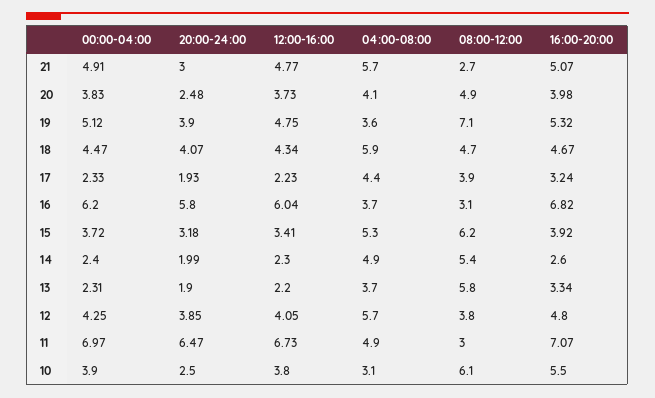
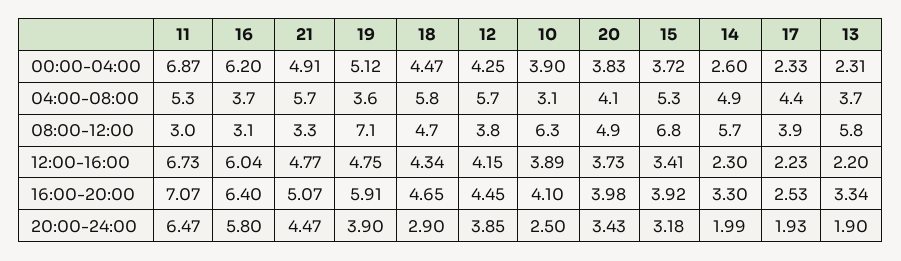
  {
    "00:00-04:00": {
      "21": 4.91,
      "20": 3.83,
      "19": 5.12,
      "18": 4.47,
      "17": 2.33,
      "16": 6.2,
      "15": 3.72,
-     "14": 2.4,
+     "14": 2.6,
      "13": 2.31,
      "12": 4.25,
-     "11": 6.97,
+     "11": 6.87,
      "10": 3.9
    },
    "20:00-24:00": {
-     "21": 3,
+     "21": 4.47,
-     "20": 2.48,
+     "20": 3.43,
      "19": 3.9,
-     "18": 4.07,
+     "18": 2.9,
      "17": 1.93,
      "16": 5.8,
      "15": 3.18,
      "14": 1.99,
      "13": 1.9,
      "12": 3.85,
      "11": 6.47,
      "10": 2.5
    },
    "12:00-16:00": {
      "21": 4.77,
      "20": 3.73,
      "19": 4.75,
      "18": 4.34,
      "17": 2.23,
      "16": 6.04,
      "15": 3.41,
      "14": 2.3,
      "13": 2.2,
-     "12": 4.05,
+     "12": 4.15,
      "11": 6.73,
-     "10": 3.8
+     "10": 3.89
    },
    "04:00-08:00": {
      "21": 5.7,
      "20": 4.1,
      "19": 3.6,
-     "18": 5.9,
+     "18": 5.8,
      "17": 4.4,
      "16": 3.7,
      "15": 5.3,
      "14": 4.9,
      "13": 3.7,
      "12": 5.7,
-     "11": 4.9,
+     "11": 5.3,
      "10": 3.1
    },
    "08:00-12:00": {
-     "21": 2.7,
+     "21": 3.3,
      "20": 4.9,
      "19": 7.1,
      "18": 4.7,
      "17": 3.9,
      "16": 3.1,
-     "15": 6.2,
+     "15": 6.8,
-     "14": 5.4,
+     "14": 5.7,
      "13": 5.8,
      "12": 3.8,
      "11": 3,
-     "10": 6.1
+     "10": 6.3
    },
    "16:00-20:00": {
      "21": 5.07,
      "20": 3.98,
-     "19": 5.32,
+     "19": 5.91,
-     "18": 4.67,
+     "18": 4.65,
-     "17": 3.24,
+     "17": 2.53,
-     "16": 6.82,
+     "16": 6.4,
      "15": 3.92,
-     "14": 2.6,
+     "14": 3.3,
      "13": 3.34,
-     "12": 4.8,
+     "12": 4.45,
      "11": 7.07,
-     "10": 5.5
+     "10": 4.1
    }
  }

